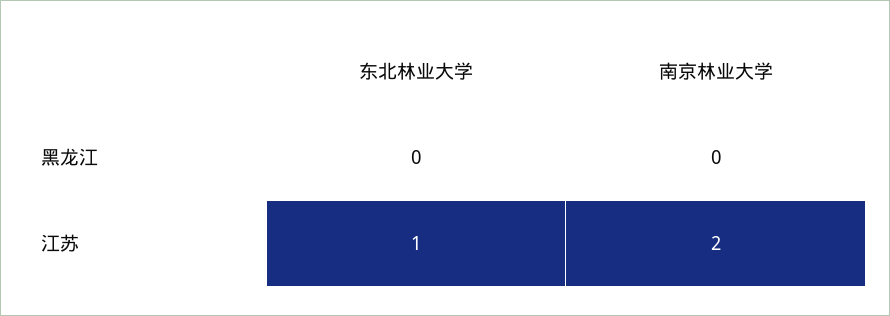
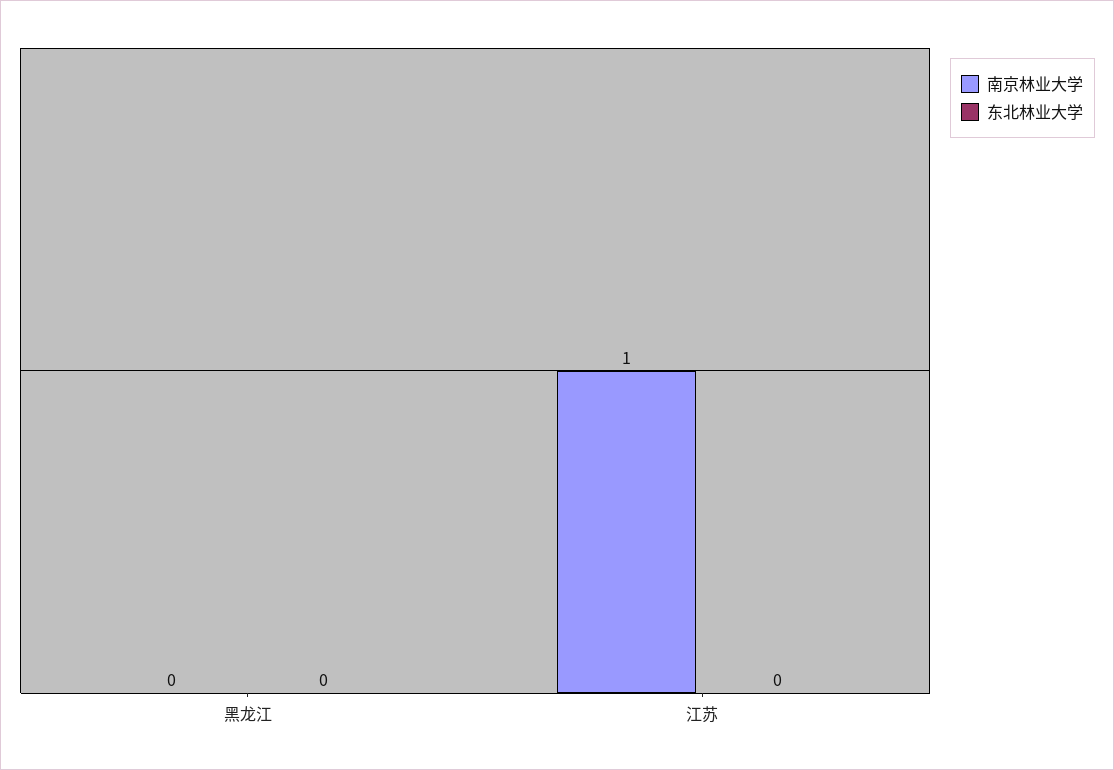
  {
    "东北林业大学": {
      "黑龙江": 0,
-     "江苏": 1
+     "江苏": 0
    },
    "南京林业大学": {
      "黑龙江": 0,
-     "江苏": 2
+     "江苏": 1
    }
  }

